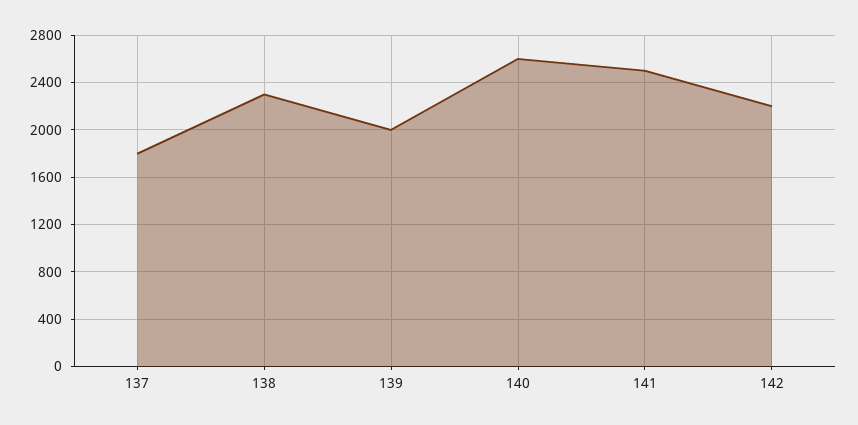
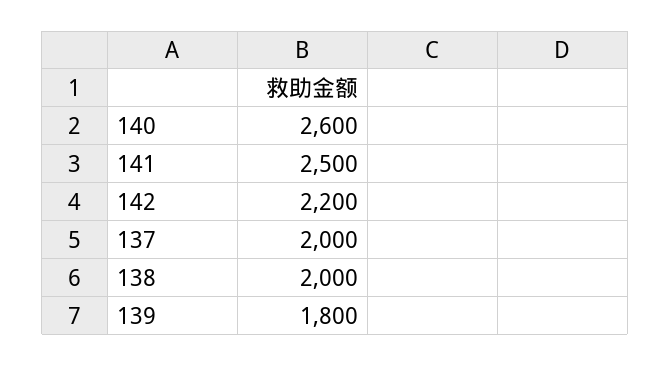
  {
-   "137": 1800,
+   "137": 2000,
-   "138": 2300,
+   "138": 2000,
-   "139": 2000,
+   "139": 1800,
    "140": 2600,
    "141": 2500,
    "142": 2200
  }

